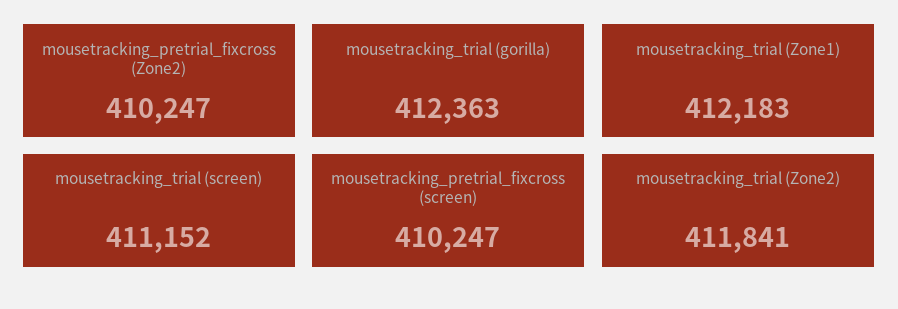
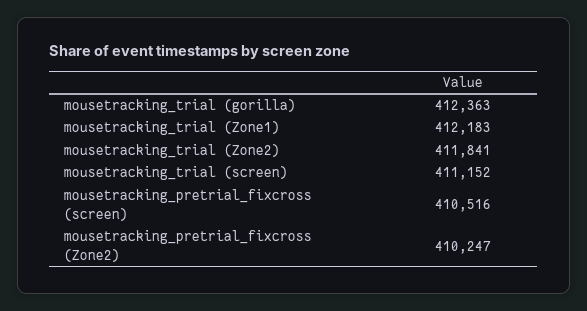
  {
    "mousetracking_pretrial_fixcross (Zone2)": 410247,
    "mousetracking_trial (gorilla)": 412363,
    "mousetracking_trial (Zone1)": 412183,
    "mousetracking_trial (screen)": 411152,
-   "mousetracking_pretrial_fixcross (screen)": 410247,
+   "mousetracking_pretrial_fixcross (screen)": 410516,
    "mousetracking_trial (Zone2)": 411841
  }

